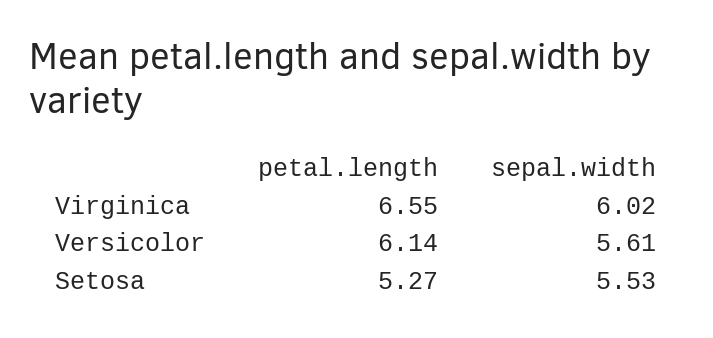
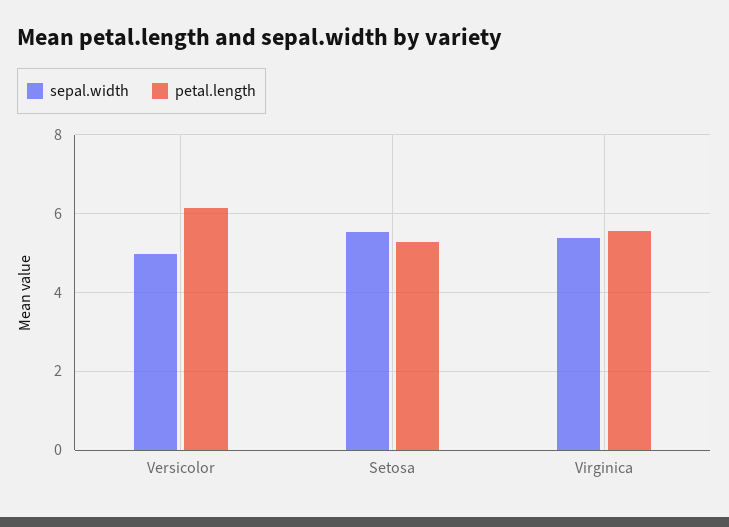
  {
    "petal.length": {
-     "Virginica": 6.55,
+     "Virginica": 5.6,
      "Versicolor": 6.14,
      "Setosa": 5.27
    },
    "sepal.width": {
-     "Virginica": 6.02,
+     "Virginica": 5.4,
-     "Versicolor": 5.61,
+     "Versicolor": 5,
      "Setosa": 5.53
    }
  }

